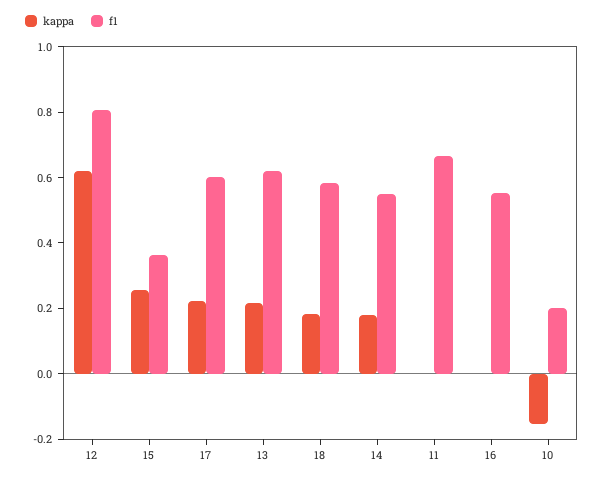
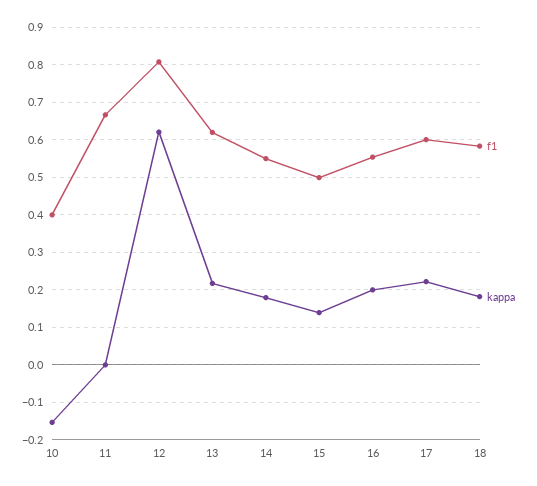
  {
    "kappa": {
      "12": 0.62,
-     "15": 0.25,
+     "15": 0.14,
      "17": 0.22,
      "13": 0.22,
      "18": 0.18,
      "14": 0.18,
      "11": 0,
-     "16": 0,
+     "16": 0.2,
      "10": -0.16
    },
    "f1": {
      "12": 0.8,
-     "15": 0.35,
+     "15": 0.5,
      "17": 0.6,
      "13": 0.62,
      "18": 0.58,
      "14": 0.56,
      "11": 0.66,
      "16": 0.56,
-     "10": 0.2
+     "10": 0.4
    }
  }

